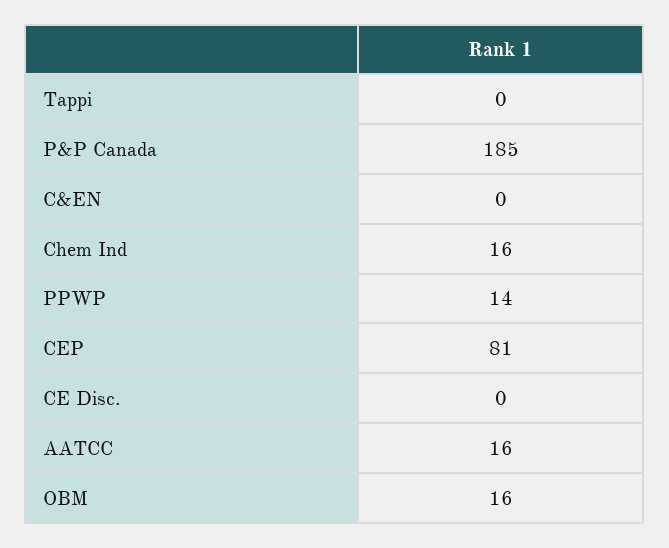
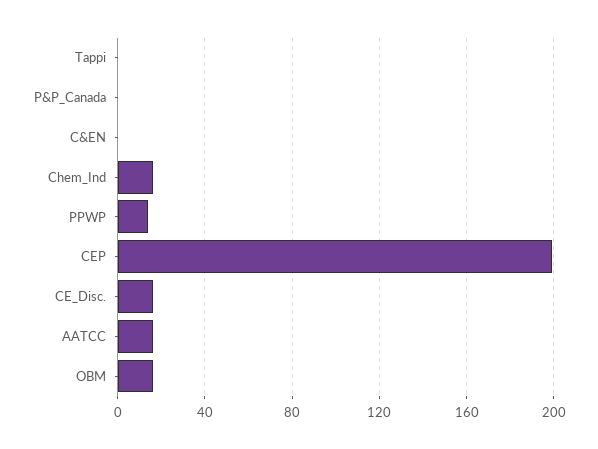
  {
    "Tappi": 0,
-   "P&P Canada": 185,
+   "P&P Canada": 0,
    "C&EN": 0,
    "Chem Ind": 16,
    "PPWP": 14,
-   "CEP": 81,
+   "CEP": 200,
-   "CE Disc.": 0,
+   "CE Disc.": 15,
    "AATCC": 16,
    "OBM": 16
  }

